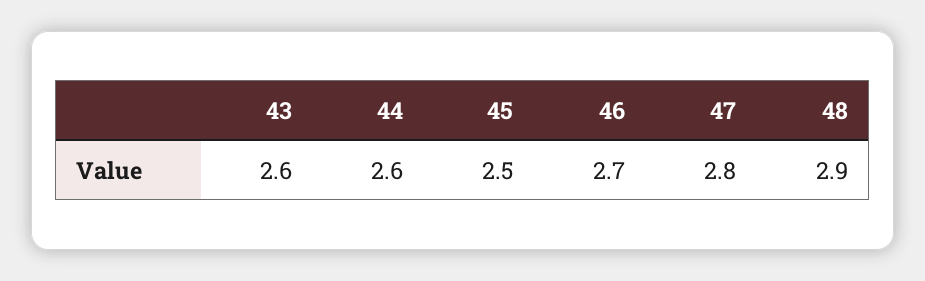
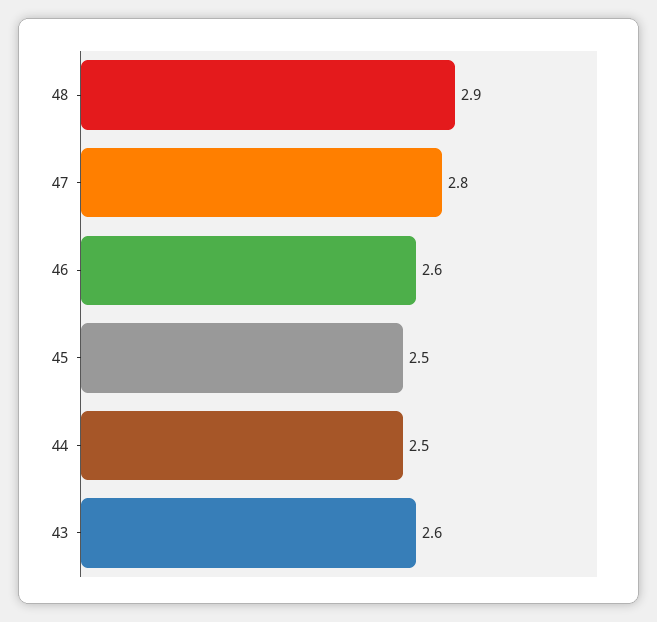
  {
    "43": 2.6,
-   "44": 2.6,
+   "44": 2.5,
    "45": 2.5,
-   "46": 2.7,
+   "46": 2.6,
    "47": 2.8,
    "48": 2.9
  }

